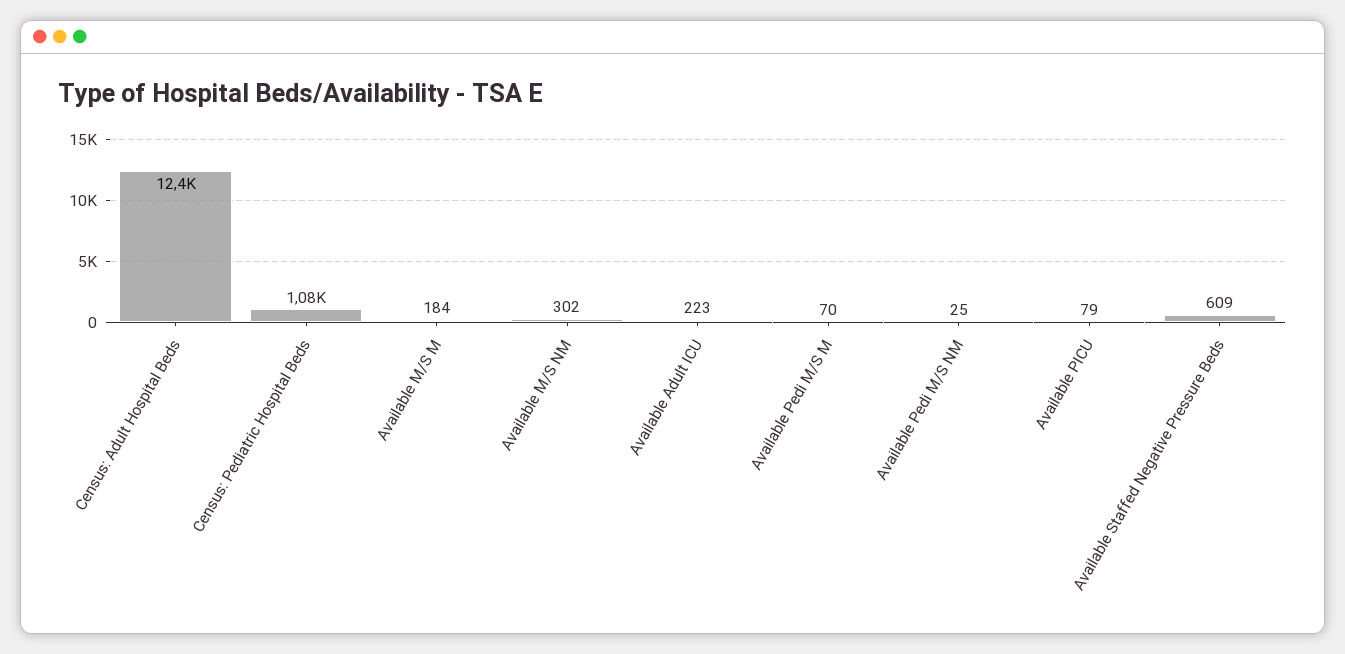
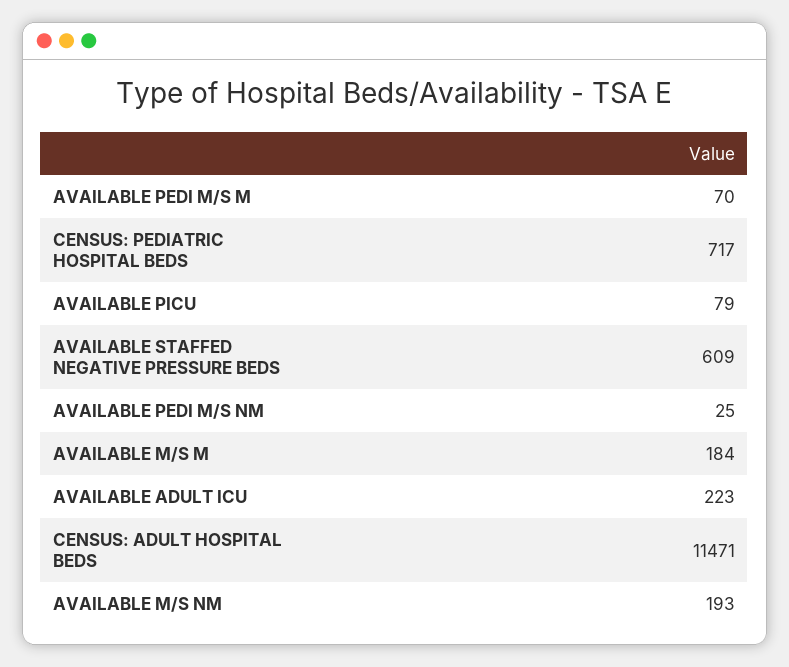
  {
-   "Census: Adult Hospital Beds": 12400,
+   "Census: Adult Hospital Beds": 11471,
-   "Census: Pediatric Hospital Beds": 1080,
+   "Census: Pediatric Hospital Beds": 717,
    "Available M/S M": 184,
-   "Available M/S NM": 302,
+   "Available M/S NM": 193,
    "Available Adult ICU": 223,
    "Available Pedi M/S M": 70,
    "Available Pedi M/S NM": 25,
    "Available PICU": 79,
    "Available Staffed Negative Pressure Beds": 609
  }

